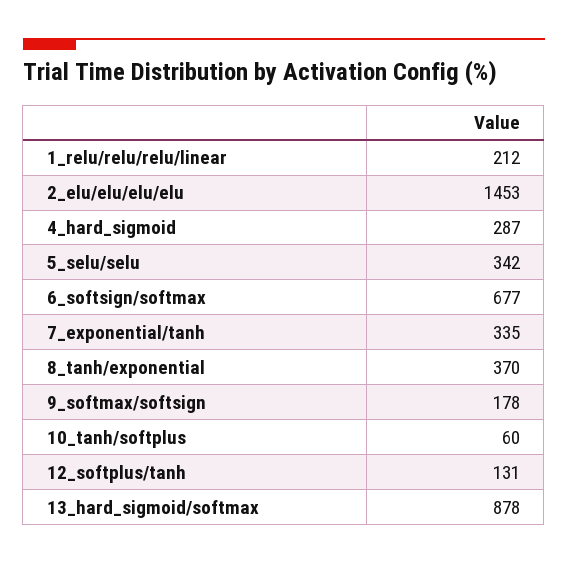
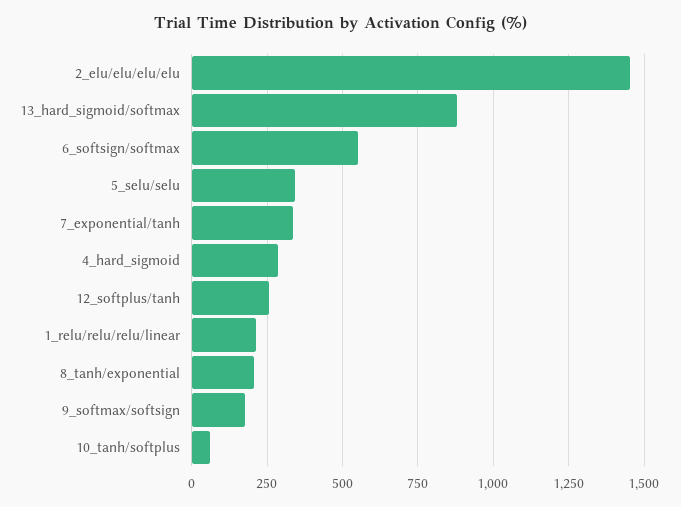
  {
    "1_relu/relu/relu/linear": 212,
    "2_elu/elu/elu/elu": 1453,
    "4_hard_sigmoid": 287,
    "5_selu/selu": 342,
-   "6_softsign/softmax": 677,
+   "6_softsign/softmax": 550,
    "7_exponential/tanh": 335,
-   "8_tanh/exponential": 370,
+   "8_tanh/exponential": 200,
    "9_softmax/softsign": 178,
    "10_tanh/softplus": 60,
-   "12_softplus/tanh": 131,
+   "12_softplus/tanh": 250,
    "13_hard_sigmoid/softmax": 878
  }

